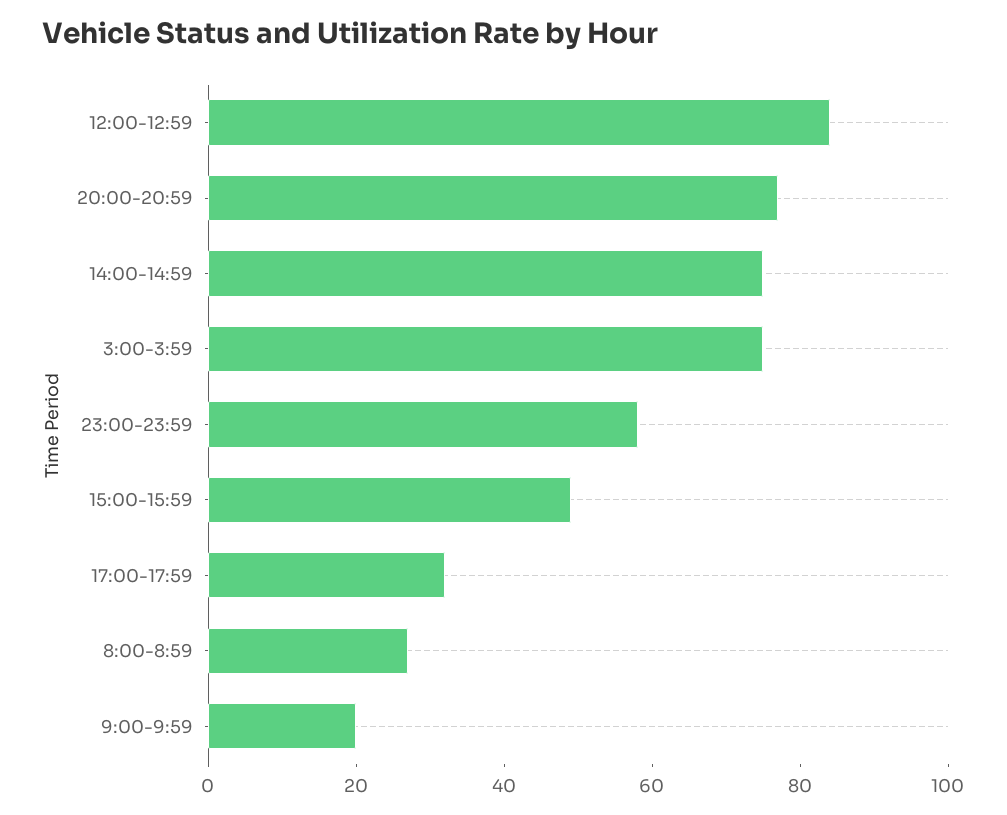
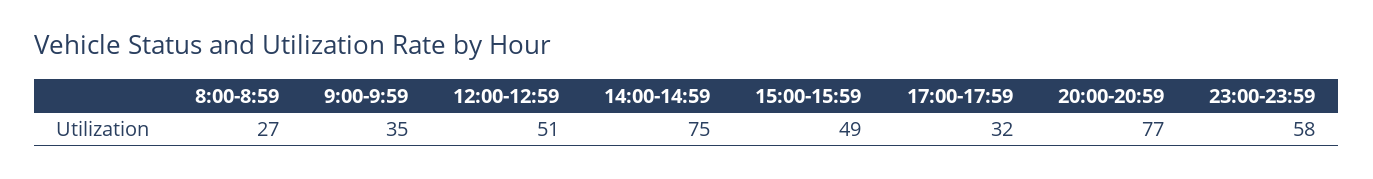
  {
-   "12:00-12:59": 85,
+   "12:00-12:59": 51,
    "20:00-20:59": 77,
    "14:00-14:59": 75,
-   "3:00-3:59": 75,
    "23:00-23:59": 58,
    "15:00-15:59": 49,
    "17:00-17:59": 32,
    "8:00-8:59": 27,
-   "9:00-9:59": 20
+   "9:00-9:59": 35
  }

